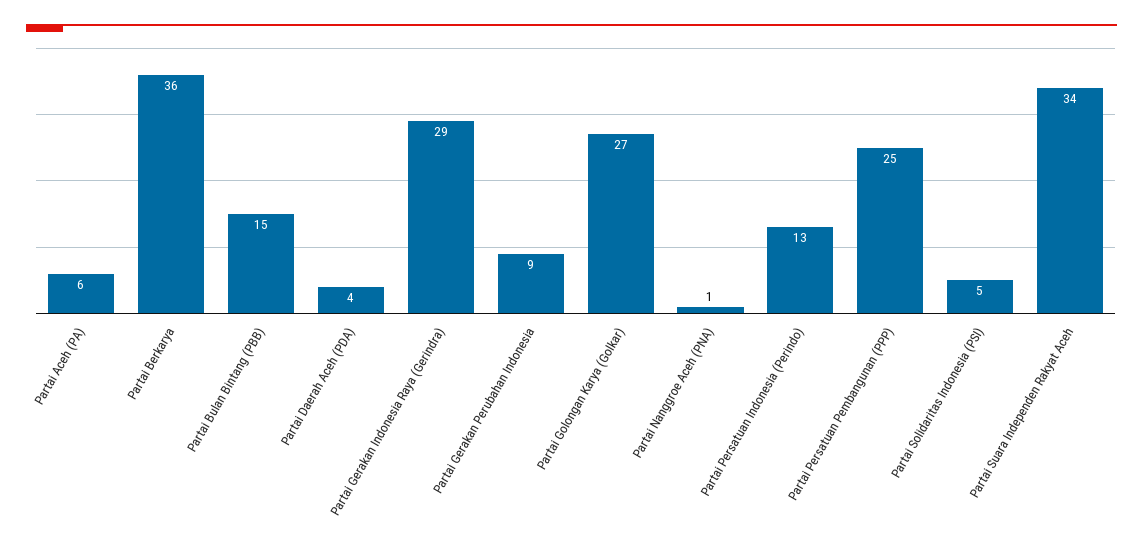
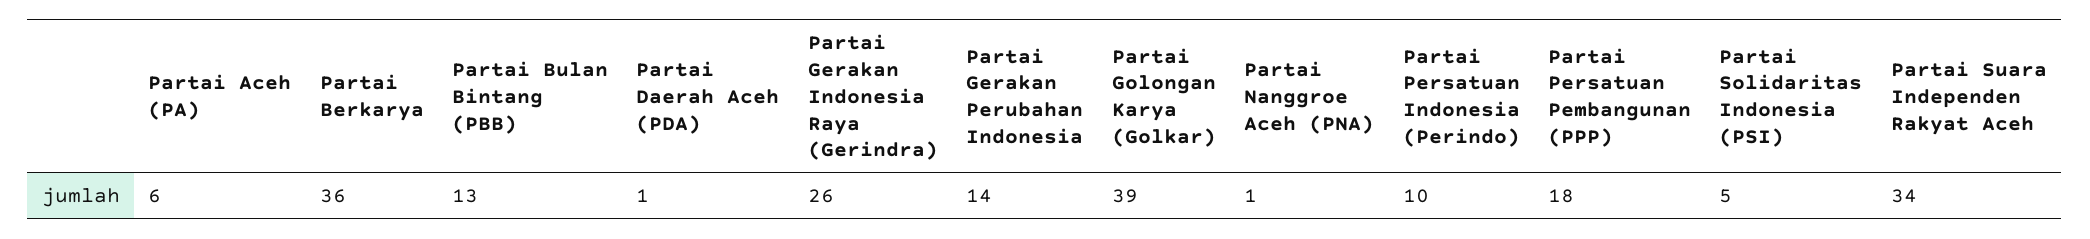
  {
    "Partai Aceh (PA)": 6,
    "Partai Berkarya": 36,
-   "Partai Bulan Bintang (PBB)": 15,
+   "Partai Bulan Bintang (PBB)": 13,
-   "Partai Daerah Aceh (PDA)": 4,
+   "Partai Daerah Aceh (PDA)": 1,
-   "Partai Gerakan Indonesia Raya (Gerindra)": 29,
+   "Partai Gerakan Indonesia Raya (Gerindra)": 26,
-   "Partai Gerakan Perubahan Indonesia": 9,
+   "Partai Gerakan Perubahan Indonesia": 14,
-   "Partai Golongan Karya (Golkar)": 27,
+   "Partai Golongan Karya (Golkar)": 39,
    "Partai Nanggroe Aceh (PNA)": 1,
-   "Partai Persatuan Indonesia (Perindo)": 13,
+   "Partai Persatuan Indonesia (Perindo)": 10,
-   "Partai Persatuan Pembangunan (PPP)": 25,
+   "Partai Persatuan Pembangunan (PPP)": 18,
    "Partai Solidaritas Indonesia (PSI)": 5,
    "Partai Suara Independen Rakyat Aceh": 34
  }

